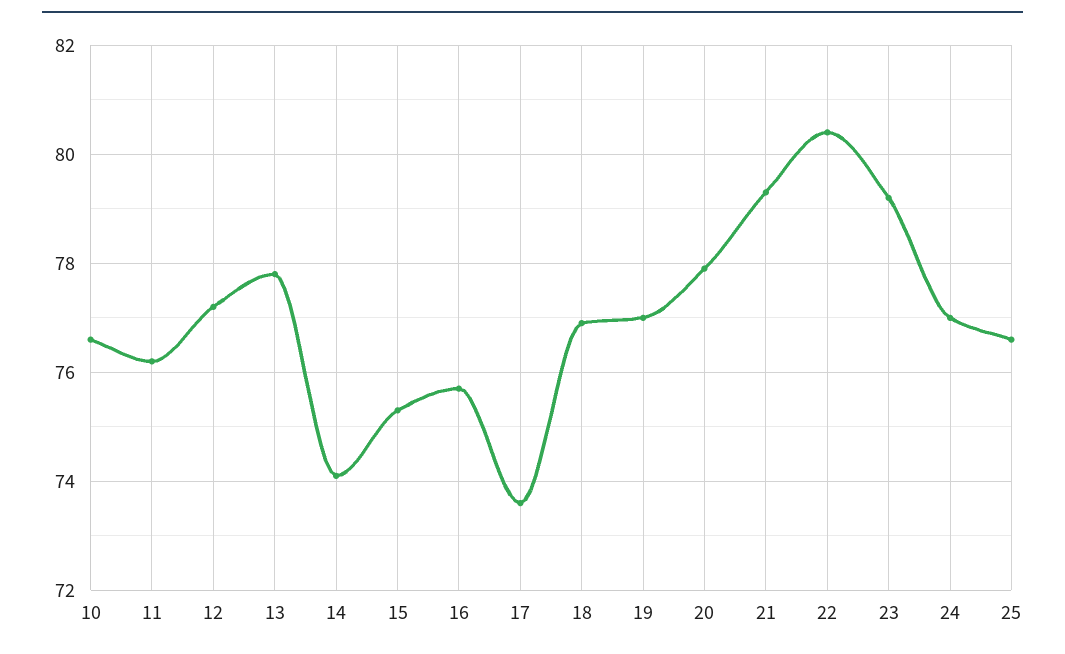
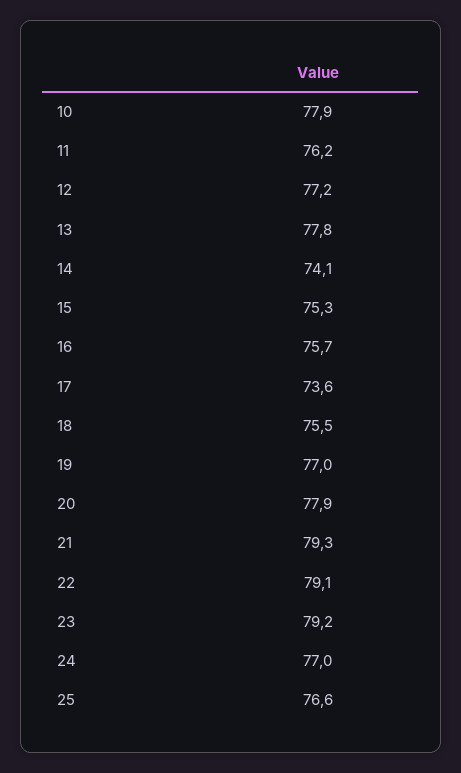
  {
-   "10": 76.5,
+   "10": 77.9,
    "11": 76.2,
    "12": 77.2,
    "13": 77.8,
    "14": 74.1,
    "15": 75.3,
    "16": 75.7,
    "17": 73.6,
-   "18": 77,
+   "18": 75.5,
    "19": 77,
    "20": 77.9,
    "21": 79.3,
-   "22": 80.5,
+   "22": 79.1,
    "23": 79.2,
    "24": 77,
    "25": 76.6
  }

